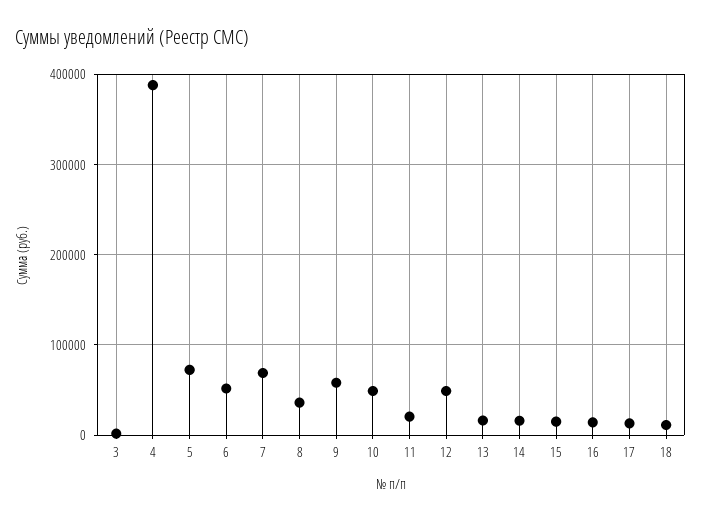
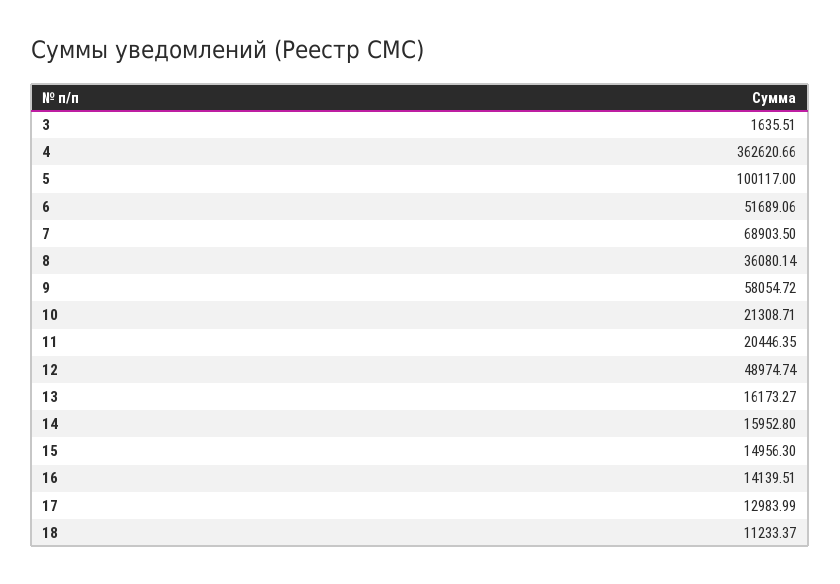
  {
    "3": 1635.51,
-   "4": 390000,
+   "4": 362620.66,
-   "5": 70000,
+   "5": 100117,
    "6": 51689.06,
    "7": 68903.5,
    "8": 36080.14,
    "9": 58054.72,
-   "10": 50000,
+   "10": 21308.71,
    "11": 20446.35,
    "12": 48974.74,
    "13": 16173.27,
    "14": 15952.8,
    "15": 14956.3,
    "16": 14139.51,
    "17": 12983.99,
    "18": 11233.37
  }

